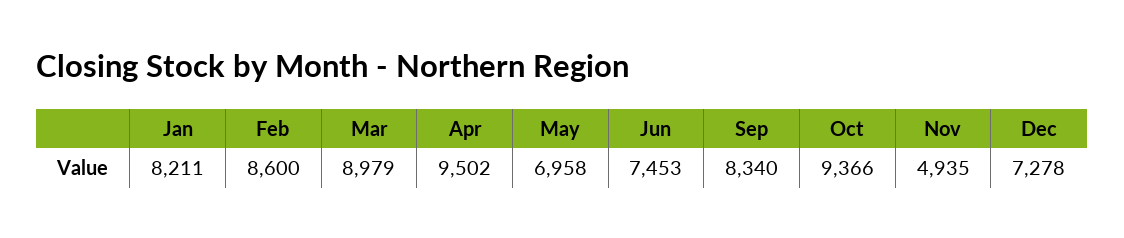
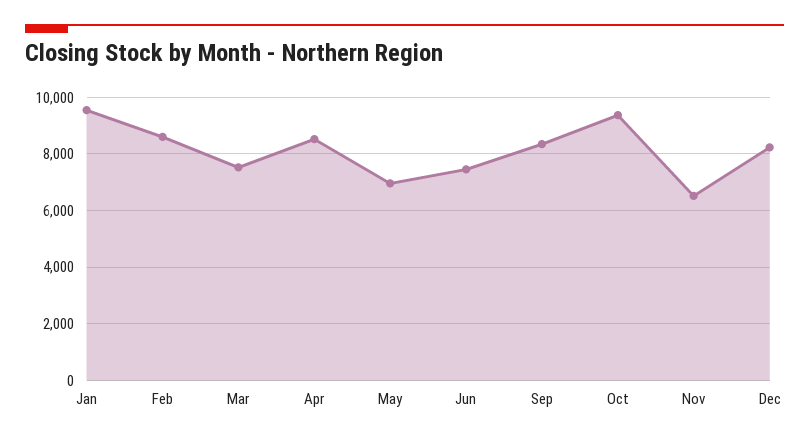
  {
-   "Jan": 8211,
+   "Jan": 9500,
    "Feb": 8600,
-   "Mar": 8979,
+   "Mar": 7500,
-   "Apr": 9502,
+   "Apr": 8500,
    "May": 6958,
    "Jun": 7453,
    "Sep": 8340,
    "Oct": 9366,
-   "Nov": 4935,
+   "Nov": 6500,
-   "Dec": 7278
+   "Dec": 8250
  }

